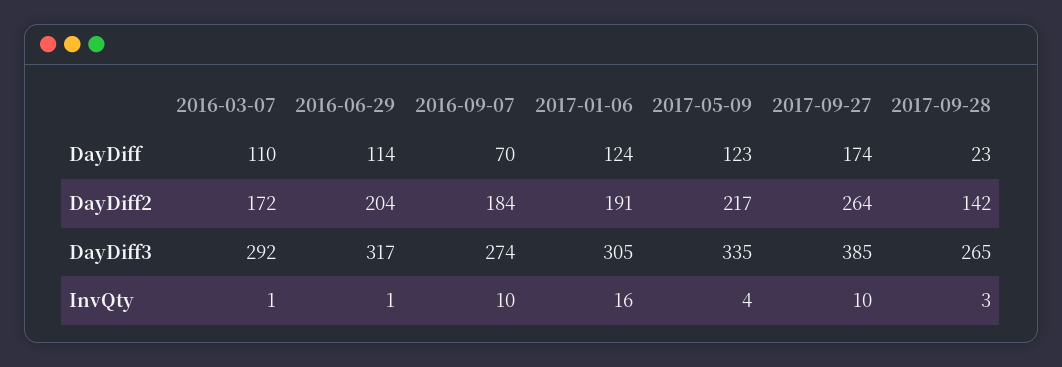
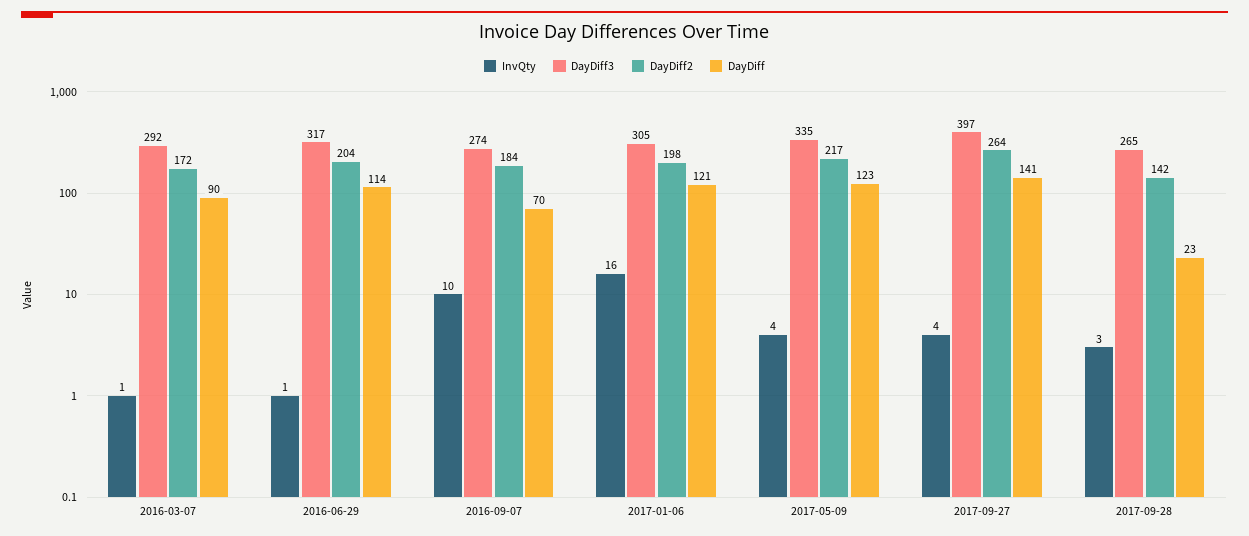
  {
    "DayDiff": {
-     "2016-03-07": 110,
+     "2016-03-07": 90,
      "2016-06-29": 114,
      "2016-09-07": 70,
-     "2017-01-06": 124,
+     "2017-01-06": 121,
      "2017-05-09": 123,
-     "2017-09-27": 174,
+     "2017-09-27": 141,
      "2017-09-28": 23
    },
    "DayDiff2": {
      "2016-03-07": 172,
      "2016-06-29": 204,
      "2016-09-07": 184,
-     "2017-01-06": 191,
+     "2017-01-06": 198,
      "2017-05-09": 217,
      "2017-09-27": 264,
      "2017-09-28": 142
    },
    "DayDiff3": {
      "2016-03-07": 292,
      "2016-06-29": 317,
      "2016-09-07": 274,
      "2017-01-06": 305,
      "2017-05-09": 335,
-     "2017-09-27": 385,
+     "2017-09-27": 397,
      "2017-09-28": 265
    },
    "InvQty": {
      "2016-03-07": 1,
      "2016-06-29": 1,
      "2016-09-07": 10,
      "2017-01-06": 16,
      "2017-05-09": 4,
-     "2017-09-27": 10,
+     "2017-09-27": 4,
      "2017-09-28": 3
    }
  }

